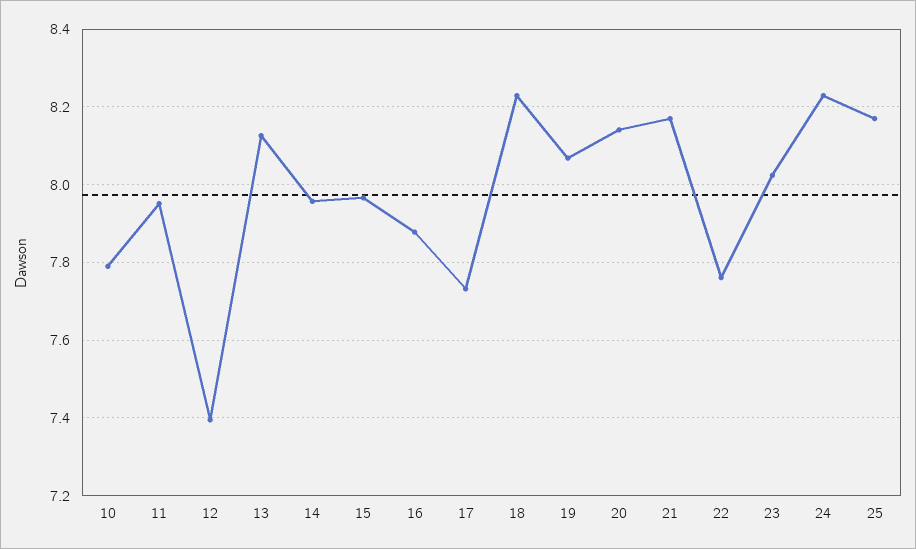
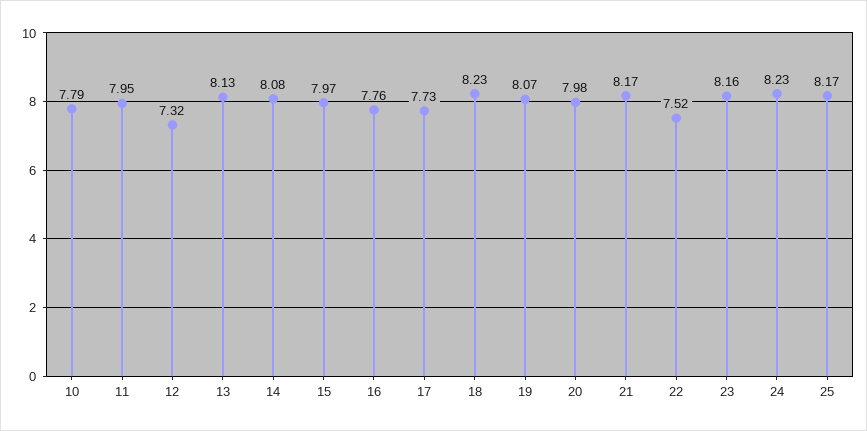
  {
    "10": 7.79,
    "11": 7.95,
-   "12": 7.4,
+   "12": 7.32,
    "13": 8.13,
-   "14": 7.96,
+   "14": 8.08,
    "15": 7.97,
-   "16": 7.88,
+   "16": 7.76,
    "17": 7.73,
    "18": 8.23,
    "19": 8.07,
-   "20": 8.14,
+   "20": 7.98,
    "21": 8.17,
-   "22": 7.76,
+   "22": 7.52,
-   "23": 8.02,
+   "23": 8.16,
    "24": 8.23,
    "25": 8.17
  }

